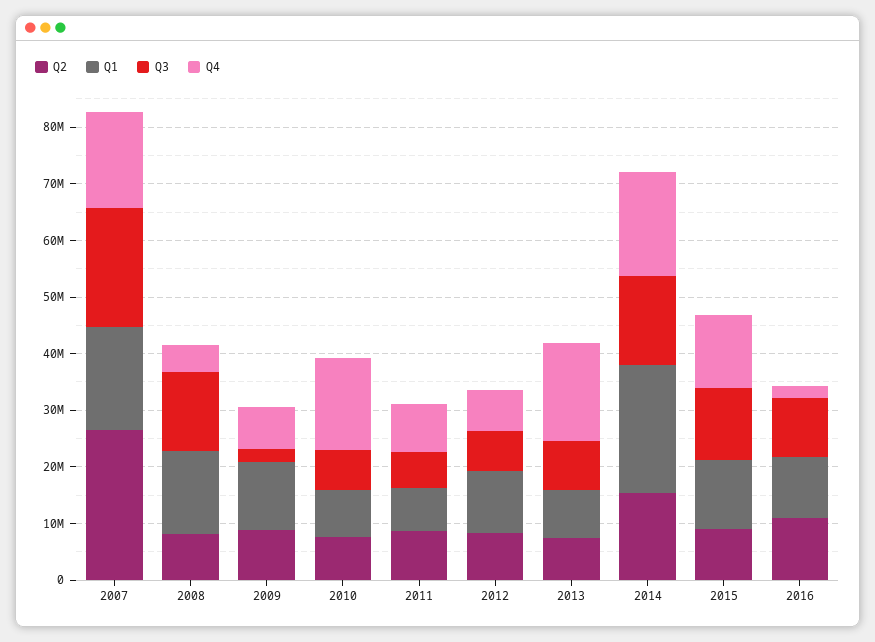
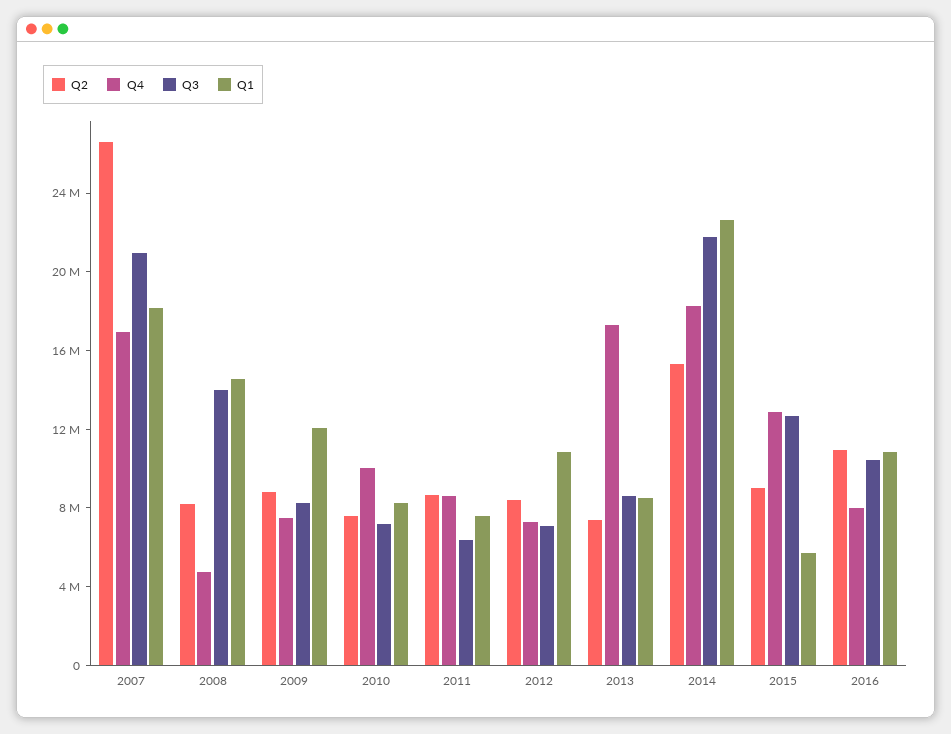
  {
    "Q2": {
      "2007": 27000000,
      "2008": 8000000,
      "2009": 9000000,
      "2010": 8000000,
      "2011": 9000000,
      "2012": 8000000,
      "2013": 7000000,
      "2014": 15000000,
      "2015": 9000000,
      "2016": 11000000
    },
    "Q1": {
      "2007": 18000000,
      "2008": 15000000,
      "2009": 12000000,
      "2010": 8000000,
      "2011": 8000000,
      "2012": 11000000,
      "2013": 9000000,
      "2014": 23000000,
-     "2015": 12000000,
+     "2015": 6000000,
      "2016": 11000000
    },
    "Q3": {
      "2007": 21000000,
      "2008": 14000000,
-     "2009": 2000000,
+     "2009": 8000000,
      "2010": 7000000,
      "2011": 6000000,
      "2012": 7000000,
      "2013": 9000000,
-     "2014": 16000000,
+     "2014": 22000000,
      "2015": 13000000,
      "2016": 10000000
    },
    "Q4": {
      "2007": 17000000,
      "2008": 5000000,
      "2009": 7000000,
-     "2010": 16000000,
+     "2010": 10000000,
      "2011": 9000000,
      "2012": 7000000,
      "2013": 17000000,
      "2014": 18000000,
      "2015": 13000000,
-     "2016": 2000000
+     "2016": 8000000
    }
  }

